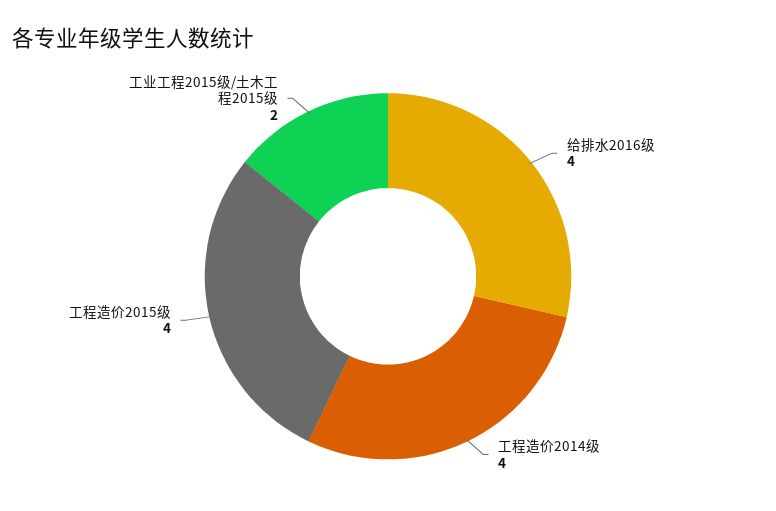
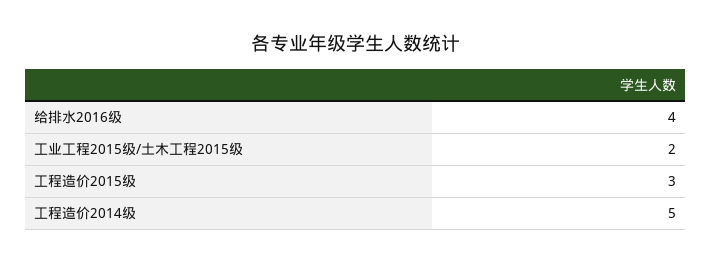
  {
    "给排水2016级": 4,
-   "工程造价2014级": 4,
+   "工程造价2014级": 5,
-   "工程造价2015级": 4,
+   "工程造价2015级": 3,
    "工业工程2015级/土木工程2015级": 2
  }

